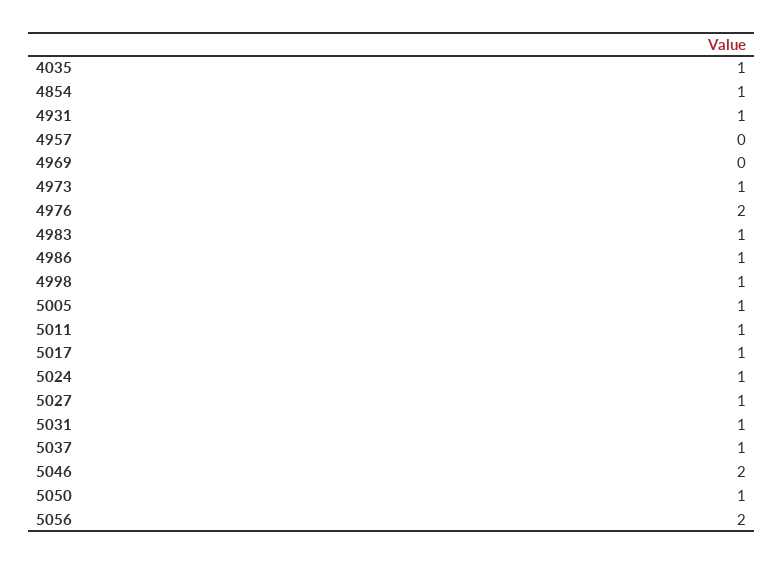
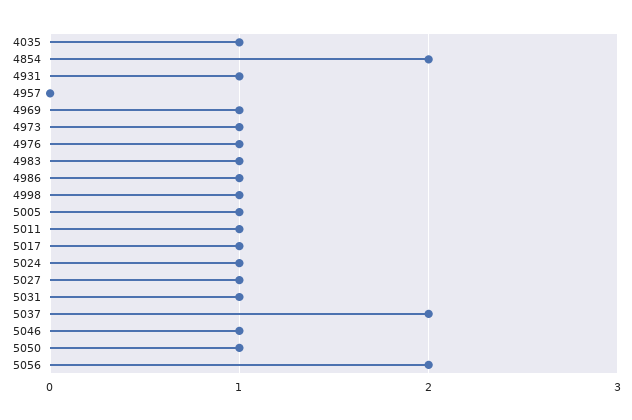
  {
    "4035": 1,
-   "4854": 1,
+   "4854": 2,
    "4931": 1,
    "4957": 0,
-   "4969": 0,
+   "4969": 1,
    "4973": 1,
-   "4976": 2,
+   "4976": 1,
    "4983": 1,
    "4986": 1,
    "4998": 1,
    "5005": 1,
    "5011": 1,
    "5017": 1,
    "5024": 1,
    "5027": 1,
    "5031": 1,
-   "5037": 1,
+   "5037": 2,
-   "5046": 2,
+   "5046": 1,
    "5050": 1,
    "5056": 2
  }

